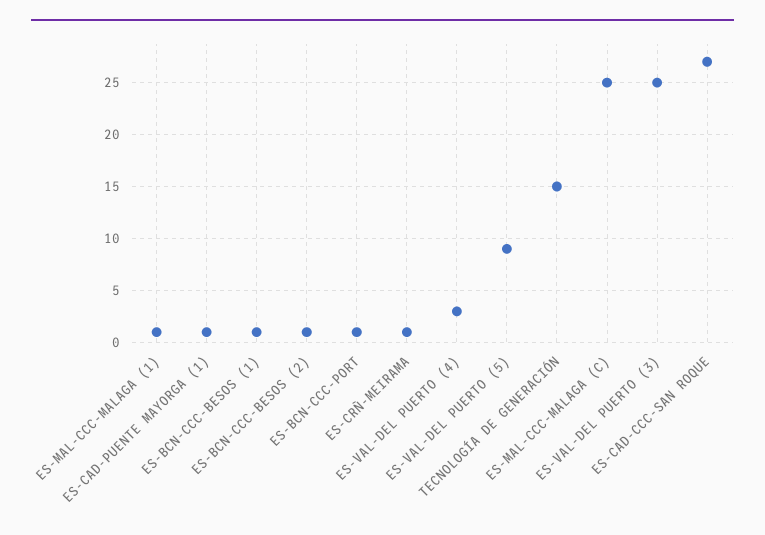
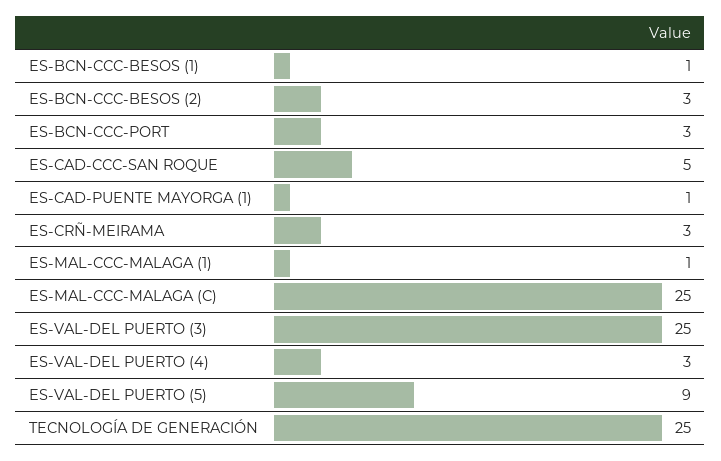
  {
    "ES-MAL-CCC-MALAGA (1)": 1,
    "ES-CAD-PUENTE MAYORGA (1)": 1,
    "ES-BCN-CCC-BESOS (1)": 1,
-   "ES-BCN-CCC-BESOS (2)": 1,
+   "ES-BCN-CCC-BESOS (2)": 3,
-   "ES-BCN-CCC-PORT": 1,
+   "ES-BCN-CCC-PORT": 3,
-   "ES-CRÑ-MEIRAMA": 1,
+   "ES-CRÑ-MEIRAMA": 3,
    "ES-VAL-DEL PUERTO (4)": 3,
    "ES-VAL-DEL PUERTO (5)": 9,
-   "TECNOLOGÍA DE GENERACIÓN": 15,
+   "TECNOLOGÍA DE GENERACIÓN": 25,
    "ES-MAL-CCC-MALAGA (C)": 25,
    "ES-VAL-DEL PUERTO (3)": 25,
-   "ES-CAD-CCC-SAN ROQUE": 27
+   "ES-CAD-CCC-SAN ROQUE": 5
  }

